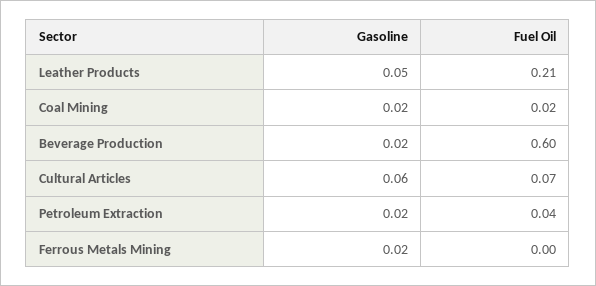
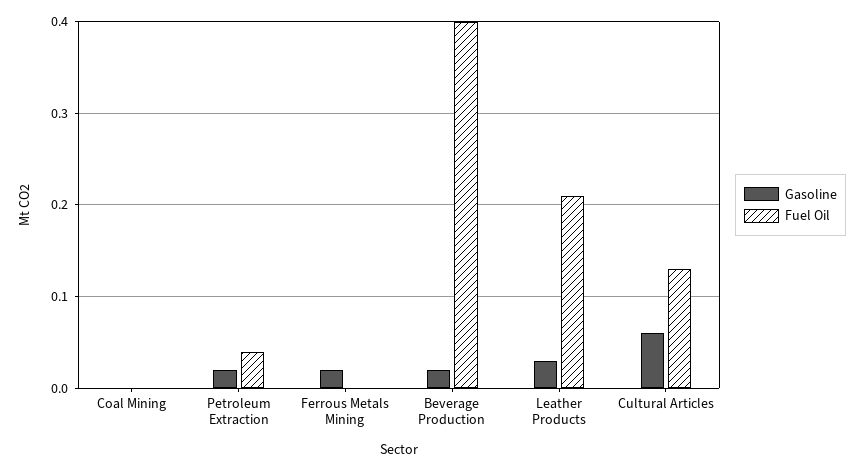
  {
    "Gasoline": {
-     "Leather Products": 0.05,
+     "Leather Products": 0.03,
-     "Coal Mining": 0.02,
+     "Coal Mining": 0,
      "Beverage Production": 0.02,
      "Cultural Articles": 0.06,
      "Petroleum Extraction": 0.02,
      "Ferrous Metals Mining": 0.02
    },
    "Fuel Oil": {
      "Leather Products": 0.21,
-     "Coal Mining": 0.02,
+     "Coal Mining": 0,
-     "Beverage Production": 0.6,
+     "Beverage Production": 0.4,
-     "Cultural Articles": 0.07,
+     "Cultural Articles": 0.13,
      "Petroleum Extraction": 0.04,
      "Ferrous Metals Mining": 0
    }
  }

